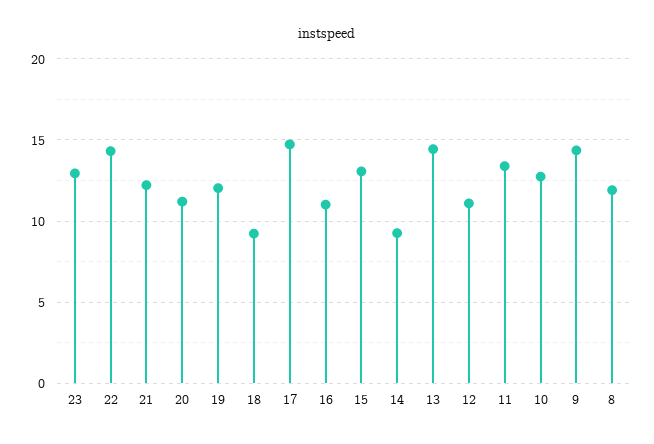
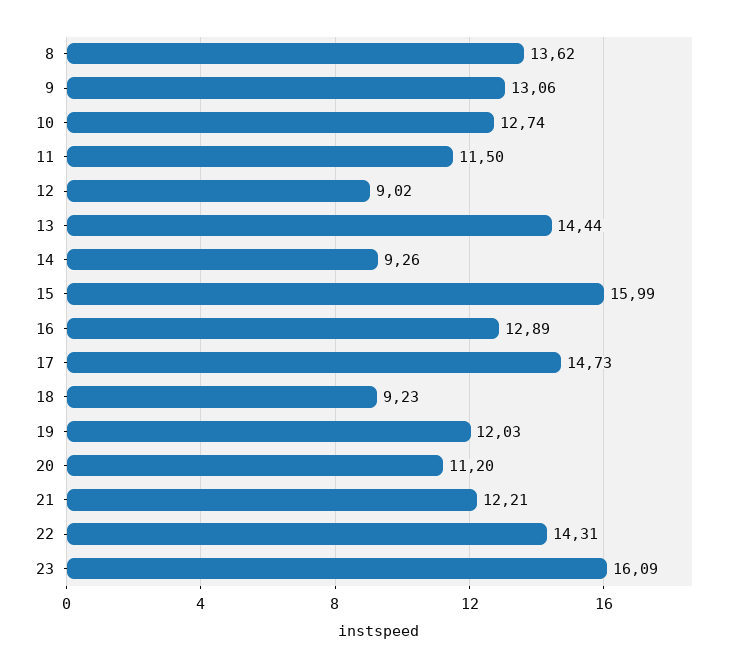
  {
-   "23": 13,
+   "23": 16.09,
    "22": 14.31,
    "21": 12.21,
    "20": 11.2,
    "19": 12.03,
    "18": 9.23,
    "17": 14.73,
-   "16": 11,
+   "16": 12.89,
-   "15": 13,
+   "15": 15.99,
    "14": 9.26,
    "13": 14.44,
-   "12": 11,
+   "12": 9.02,
-   "11": 13.5,
+   "11": 11.5,
    "10": 12.74,
-   "9": 14.5,
+   "9": 13.06,
-   "8": 12
+   "8": 13.62
  }

